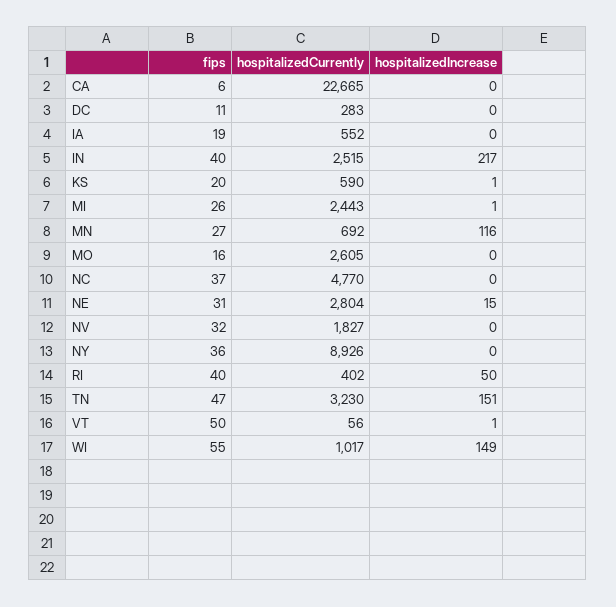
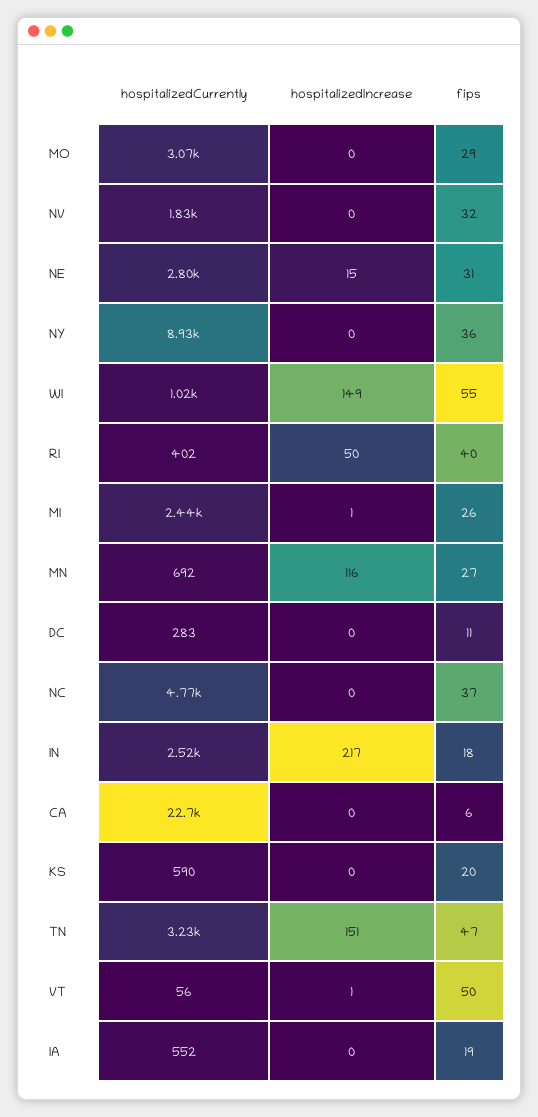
  {
    "fips": {
      "CA": 6,
      "DC": 11,
      "IA": 19,
-     "IN": 40,
+     "IN": 18,
      "KS": 20,
      "MI": 26,
      "MN": 27,
-     "MO": 16,
+     "MO": 29,
      "NC": 37,
      "NE": 31,
      "NV": 32,
      "NY": 36,
      "RI": 40,
      "TN": 47,
      "VT": 50,
      "WI": 55
    },
    "hospitalizedCurrently": {
      "CA": 22665,
      "DC": 283,
      "IA": 552,
      "IN": 2515,
      "KS": 590,
      "MI": 2443,
      "MN": 692,
-     "MO": 2605,
+     "MO": 3070,
      "NC": 4770,
      "NE": 2804,
      "NV": 1827,
      "NY": 8926,
      "RI": 402,
      "TN": 3230,
      "VT": 56,
      "WI": 1017
    },
    "hospitalizedIncrease": {
      "CA": 0,
      "DC": 0,
      "IA": 0,
      "IN": 217,
-     "KS": 1,
+     "KS": 0,
      "MI": 1,
      "MN": 116,
      "MO": 0,
      "NC": 0,
      "NE": 15,
      "NV": 0,
      "NY": 0,
      "RI": 50,
      "TN": 151,
      "VT": 1,
      "WI": 149
    }
  }

